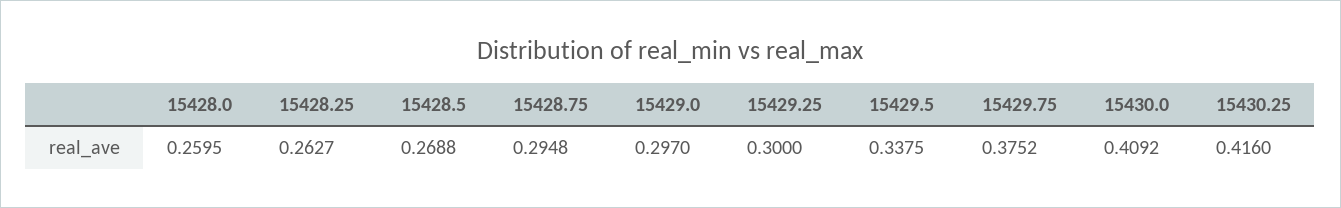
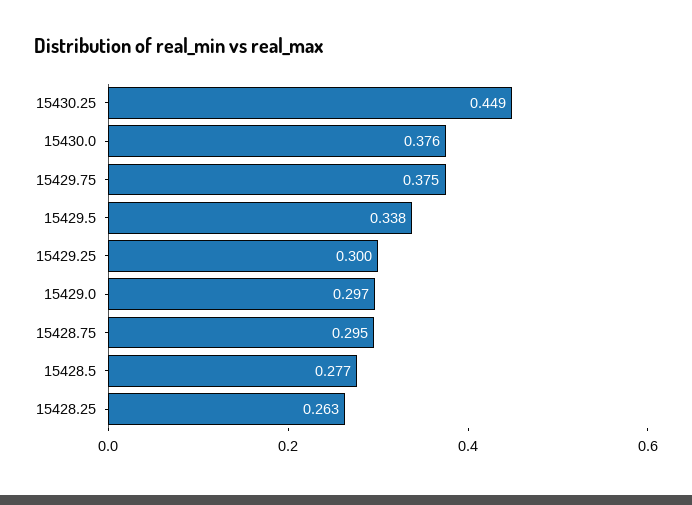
  {
-   "15428.0": 0.2595,
    "15428.25": 0.2627,
-   "15428.5": 0.2688,
+   "15428.5": 0.277,
    "15428.75": 0.2948,
    "15429.0": 0.297,
    "15429.25": 0.3,
    "15429.5": 0.3375,
    "15429.75": 0.3752,
-   "15430.0": 0.4092,
+   "15430.0": 0.376,
-   "15430.25": 0.416
+   "15430.25": 0.449
  }

